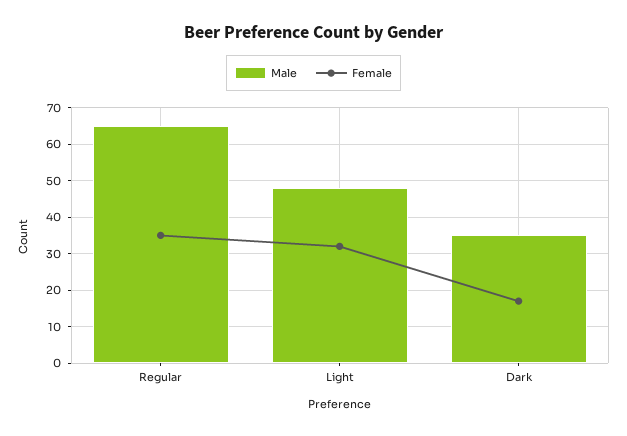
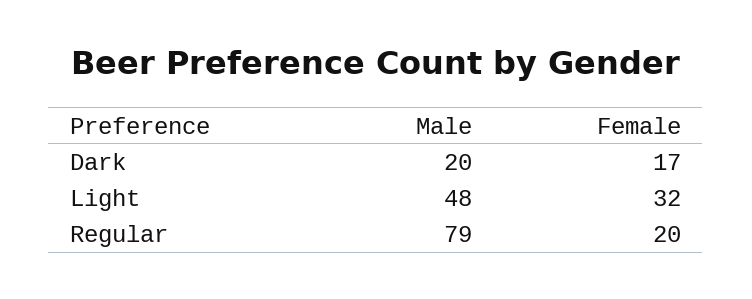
  {
    "Male": {
-     "Regular": 65,
+     "Regular": 79,
      "Light": 48,
-     "Dark": 35
+     "Dark": 20
    },
    "Female": {
-     "Regular": 35,
+     "Regular": 20,
      "Light": 32,
      "Dark": 17
    }
  }

